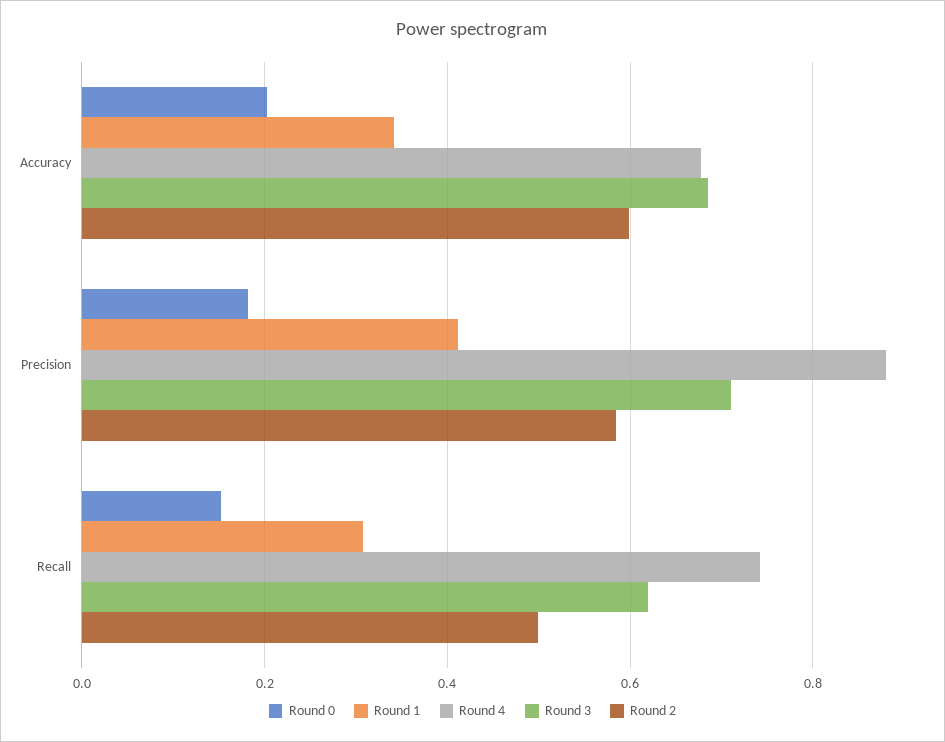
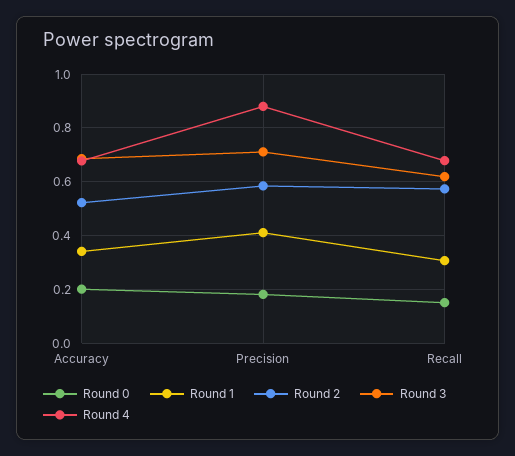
  {
    "Round 0": {
      "Accuracy": 0.2,
      "Precision": 0.18,
      "Recall": 0.16
    },
    "Round 1": {
      "Accuracy": 0.34,
      "Precision": 0.42,
      "Recall": 0.3
    },
    "Round 4": {
      "Accuracy": 0.68,
      "Precision": 0.88,
-     "Recall": 0.74
+     "Recall": 0.675
    },
    "Round 3": {
      "Accuracy": 0.68,
      "Precision": 0.72,
      "Recall": 0.62
    },
    "Round 2": {
-     "Accuracy": 0.6,
+     "Accuracy": 0.525,
      "Precision": 0.58,
-     "Recall": 0.5
+     "Recall": 0.575
    }
  }

